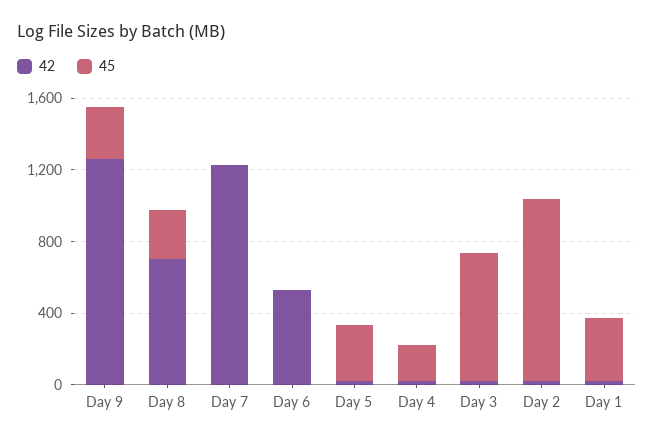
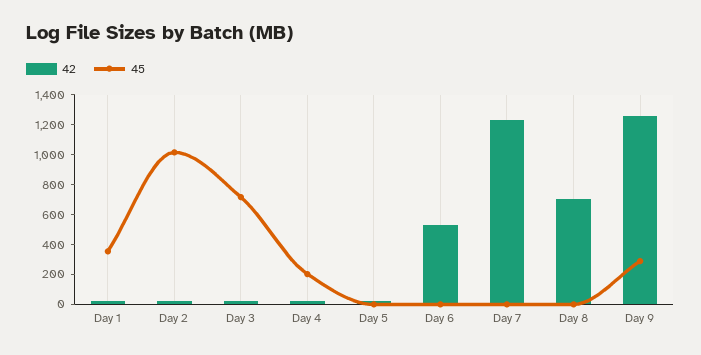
  {
    "42": {
      "Day 9": 1300,
      "Day 8": 700,
      "Day 7": 1200,
      "Day 6": 500,
      "Day 5": 0,
      "Day 4": 0,
      "Day 3": 0,
      "Day 2": 0,
      "Day 1": 0
    },
    "45": {
      "Day 9": 300,
-     "Day 8": 300,
+     "Day 8": 0,
      "Day 7": 0,
      "Day 6": 0,
-     "Day 5": 300,
+     "Day 5": 0,
      "Day 4": 200,
      "Day 3": 700,
      "Day 2": 1000,
      "Day 1": 400
    }
  }

